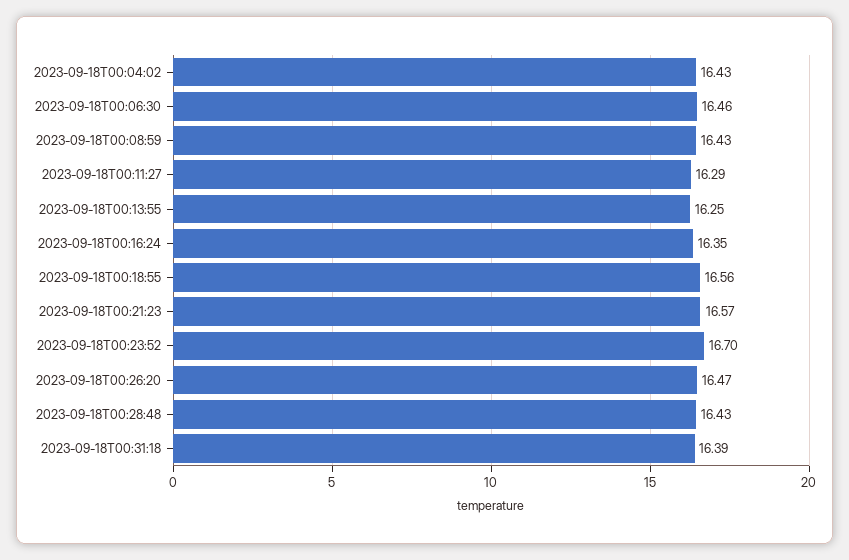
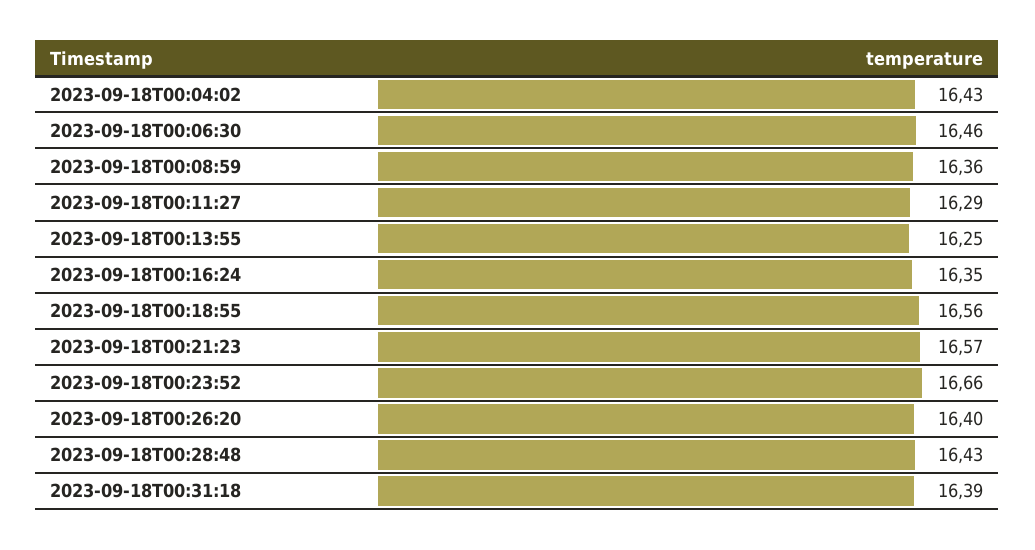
  {
    "2023-09-18T00:04:02": 16.43,
    "2023-09-18T00:06:30": 16.46,
-   "2023-09-18T00:08:59": 16.43,
+   "2023-09-18T00:08:59": 16.36,
    "2023-09-18T00:11:27": 16.29,
    "2023-09-18T00:13:55": 16.25,
    "2023-09-18T00:16:24": 16.35,
    "2023-09-18T00:18:55": 16.56,
    "2023-09-18T00:21:23": 16.57,
-   "2023-09-18T00:23:52": 16.7,
+   "2023-09-18T00:23:52": 16.66,
-   "2023-09-18T00:26:20": 16.47,
+   "2023-09-18T00:26:20": 16.4,
    "2023-09-18T00:28:48": 16.43,
    "2023-09-18T00:31:18": 16.39
  }

